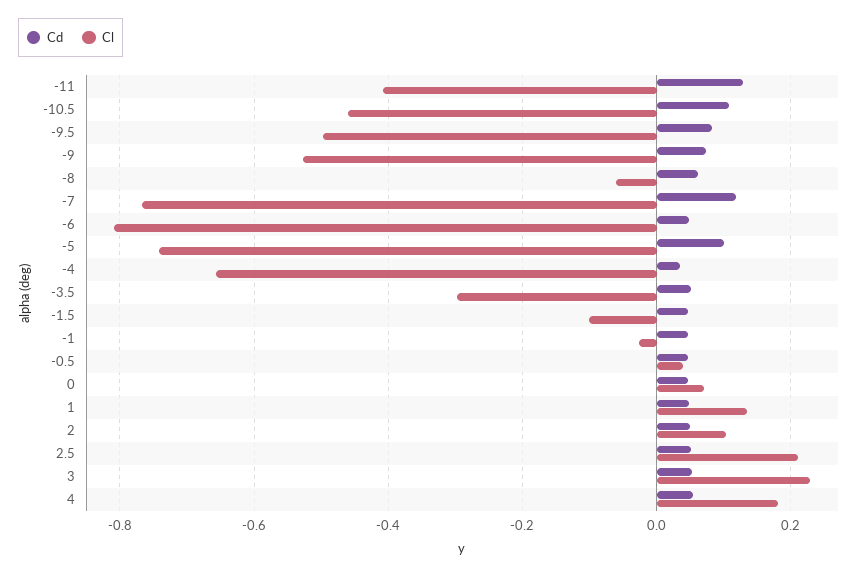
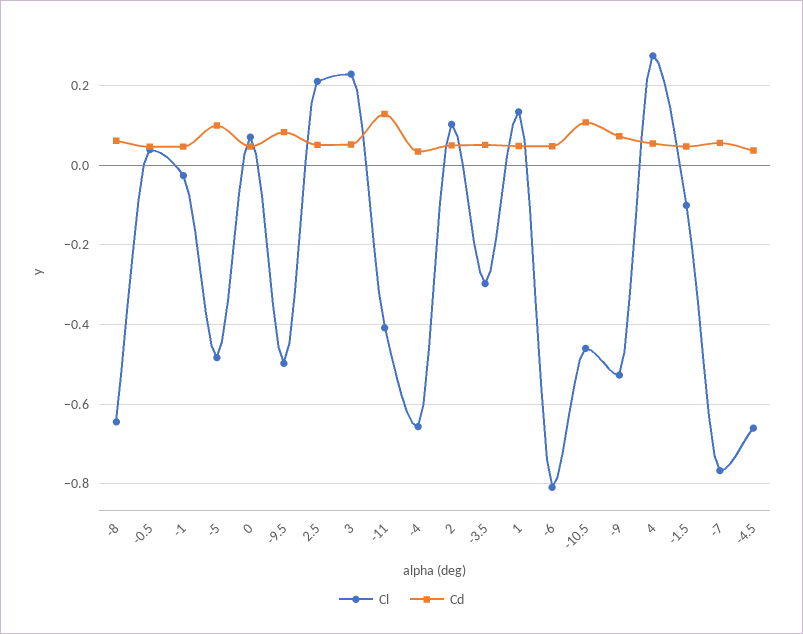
  {
    "Cd": {
      "-11": 0.12,
      "-10.5": 0.1,
      "-9.5": 0.08,
      "-9": 0.08,
      "-8": 0.06,
-     "-7": 0.12,
+     "-7": 0.06,
      "-6": 0.04,
      "-5": 0.1,
      "-4": 0.04,
      "-3.5": 0.06,
      "-1.5": 0.04,
      "-1": 0.04,
      "-0.5": 0.04,
      "0": 0.04,
      "1": 0.04,
      "2": 0.06,
      "2.5": 0.06,
      "3": 0.06,
-     "4": 0.06
+     "4": 0.06,
+     "-4.5": 0.04
    },
    "Cl": {
      "-11": -0.4,
      "-10.5": -0.46,
      "-9.5": -0.5,
      "-9": -0.52,
-     "-8": -0.06,
+     "-8": -0.64,
      "-7": -0.76,
      "-6": -0.8,
-     "-5": -0.74,
+     "-5": -0.48,
      "-4": -0.66,
      "-3.5": -0.3,
      "-1.5": -0.1,
      "-1": -0.02,
      "-0.5": 0.04,
      "0": 0.08,
      "1": 0.14,
      "2": 0.1,
      "2.5": 0.22,
      "3": 0.22,
-     "4": 0.18
+     "4": 0.28,
+     "-4.5": -0.66
    }
  }

